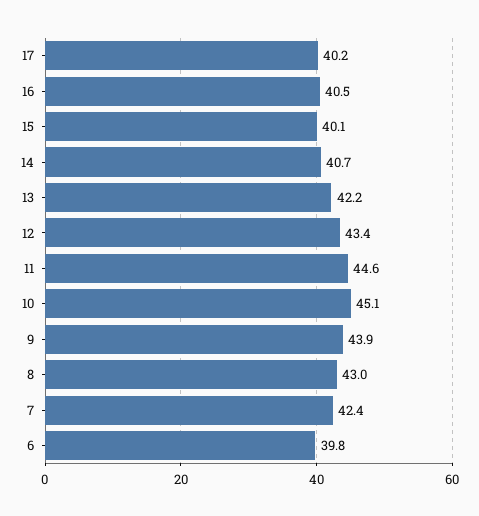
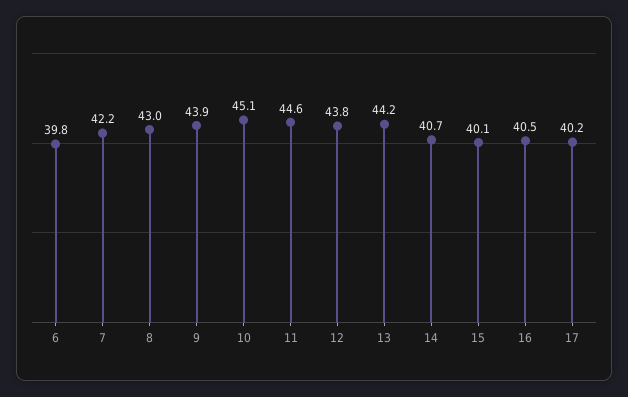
  {
    "17": 40.2,
    "16": 40.5,
    "15": 40.1,
    "14": 40.7,
-   "13": 42.2,
+   "13": 44.2,
-   "12": 43.4,
+   "12": 43.8,
    "11": 44.6,
    "10": 45.1,
    "9": 43.9,
    "8": 43,
-   "7": 42.4,
+   "7": 42.2,
    "6": 39.8
  }

